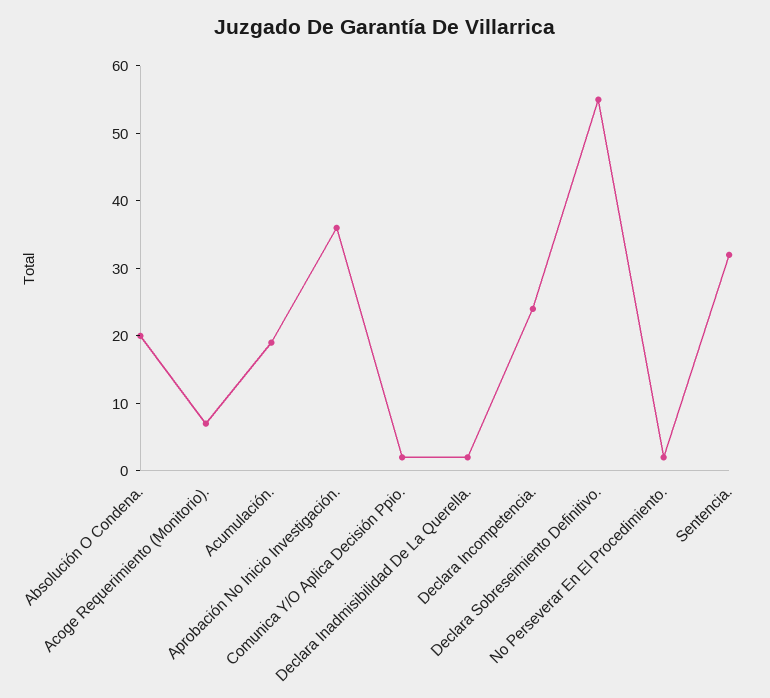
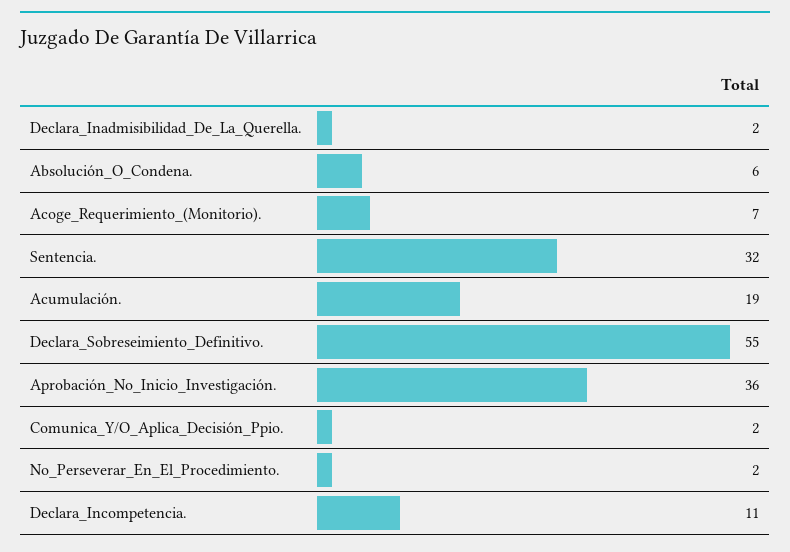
  {
-   "Absolución O Condena.": 20,
+   "Absolución O Condena.": 6,
    "Acoge Requerimiento (Monitorio).": 7,
    "Acumulación.": 19,
    "Aprobación No Inicio Investigación.": 36,
    "Comunica Y/O Aplica Decisión Ppio.": 2,
    "Declara Inadmisibilidad De La Querella.": 2,
-   "Declara Incompetencia.": 25,
+   "Declara Incompetencia.": 11,
    "Declara Sobreseimiento Definitivo.": 55,
    "No Perseverar En El Procedimiento.": 2,
    "Sentencia.": 32
  }

